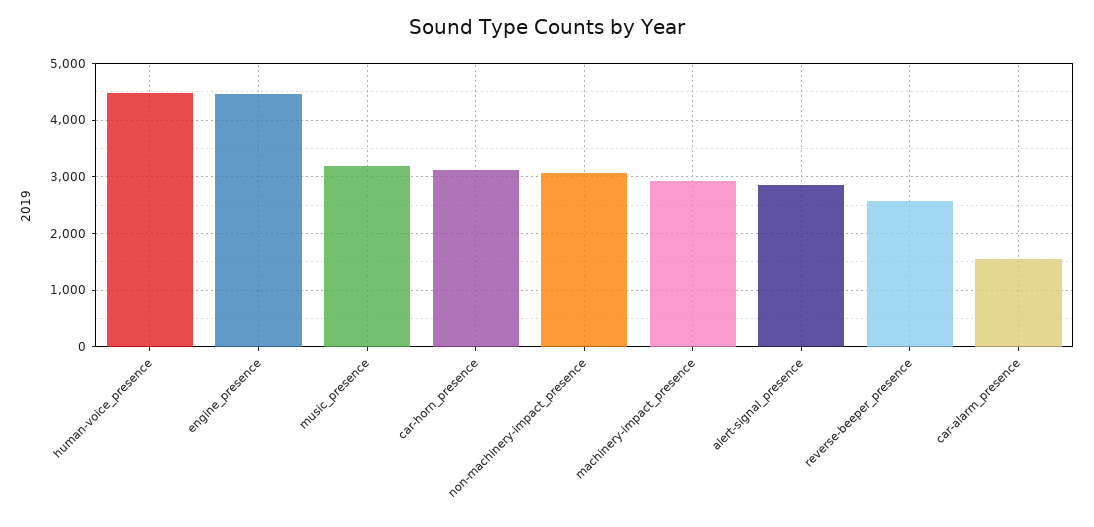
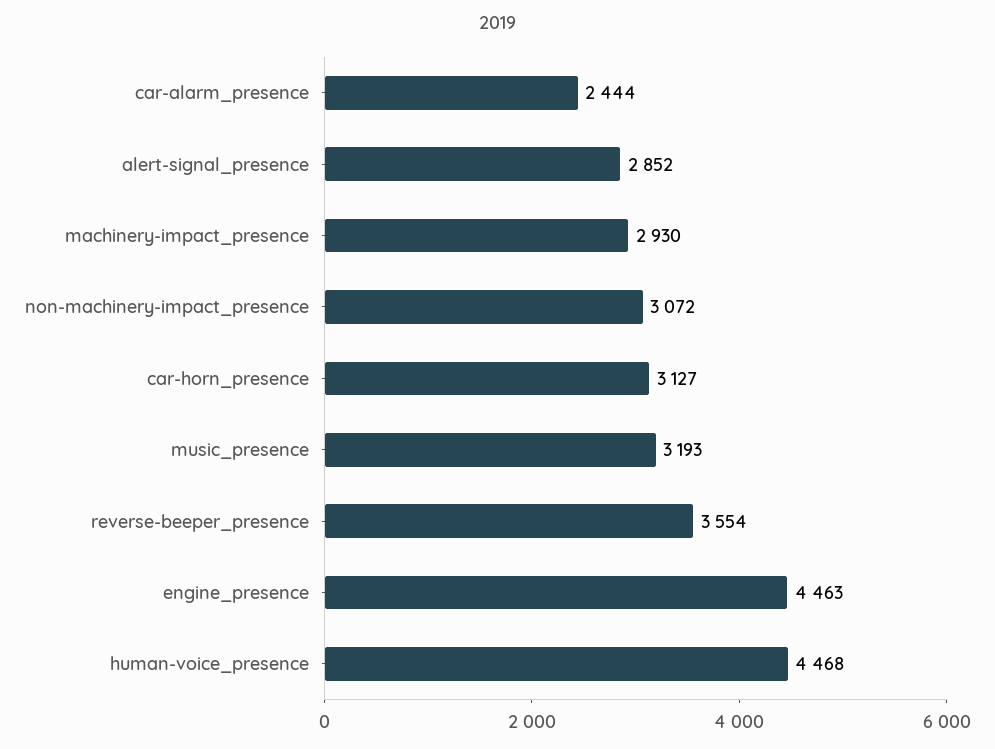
  {
    "human-voice_presence": 4468,
    "engine_presence": 4463,
    "music_presence": 3193,
    "car-horn_presence": 3127,
    "non-machinery-impact_presence": 3072,
    "machinery-impact_presence": 2930,
    "alert-signal_presence": 2852,
-   "reverse-beeper_presence": 2600,
+   "reverse-beeper_presence": 3554,
-   "car-alarm_presence": 1600
+   "car-alarm_presence": 2444
  }

